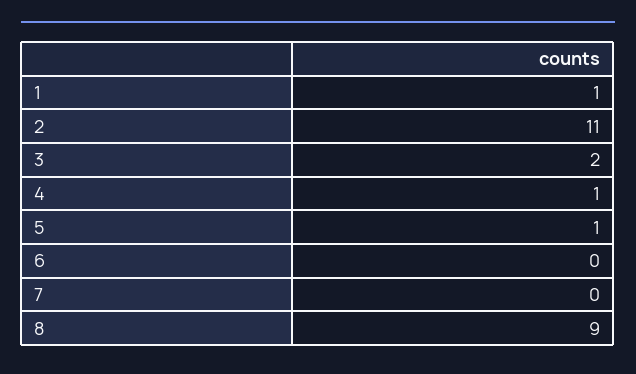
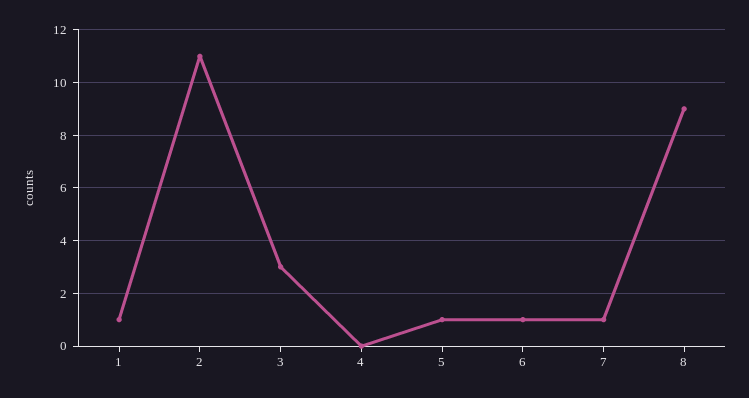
  {
    "1": 1,
    "2": 11,
-   "3": 2,
+   "3": 3,
-   "4": 1,
+   "4": 0,
    "5": 1,
-   "6": 0,
+   "6": 1,
-   "7": 0,
+   "7": 1,
    "8": 9
  }

